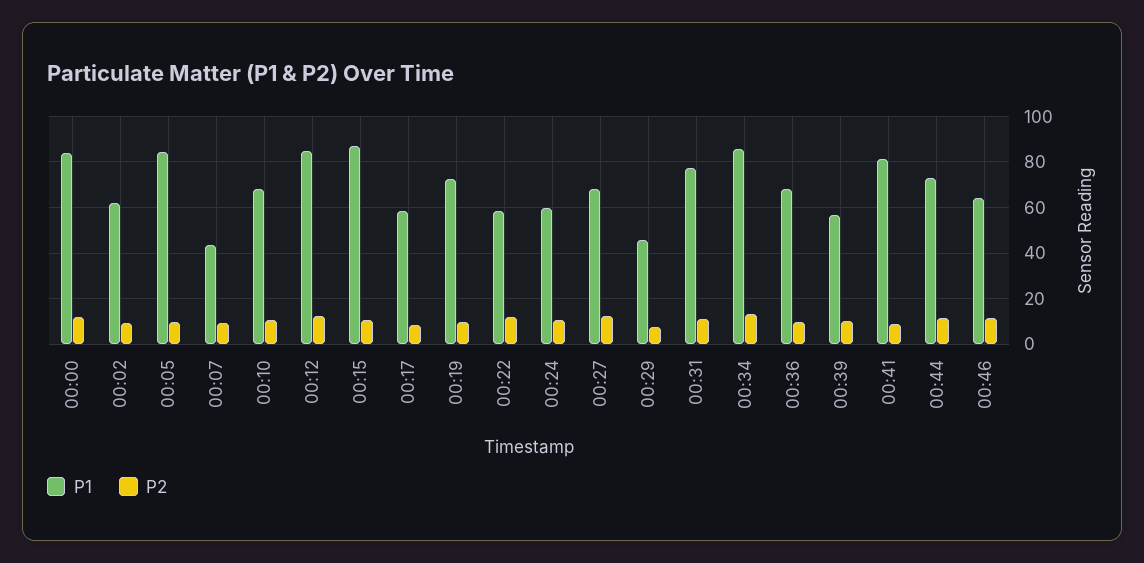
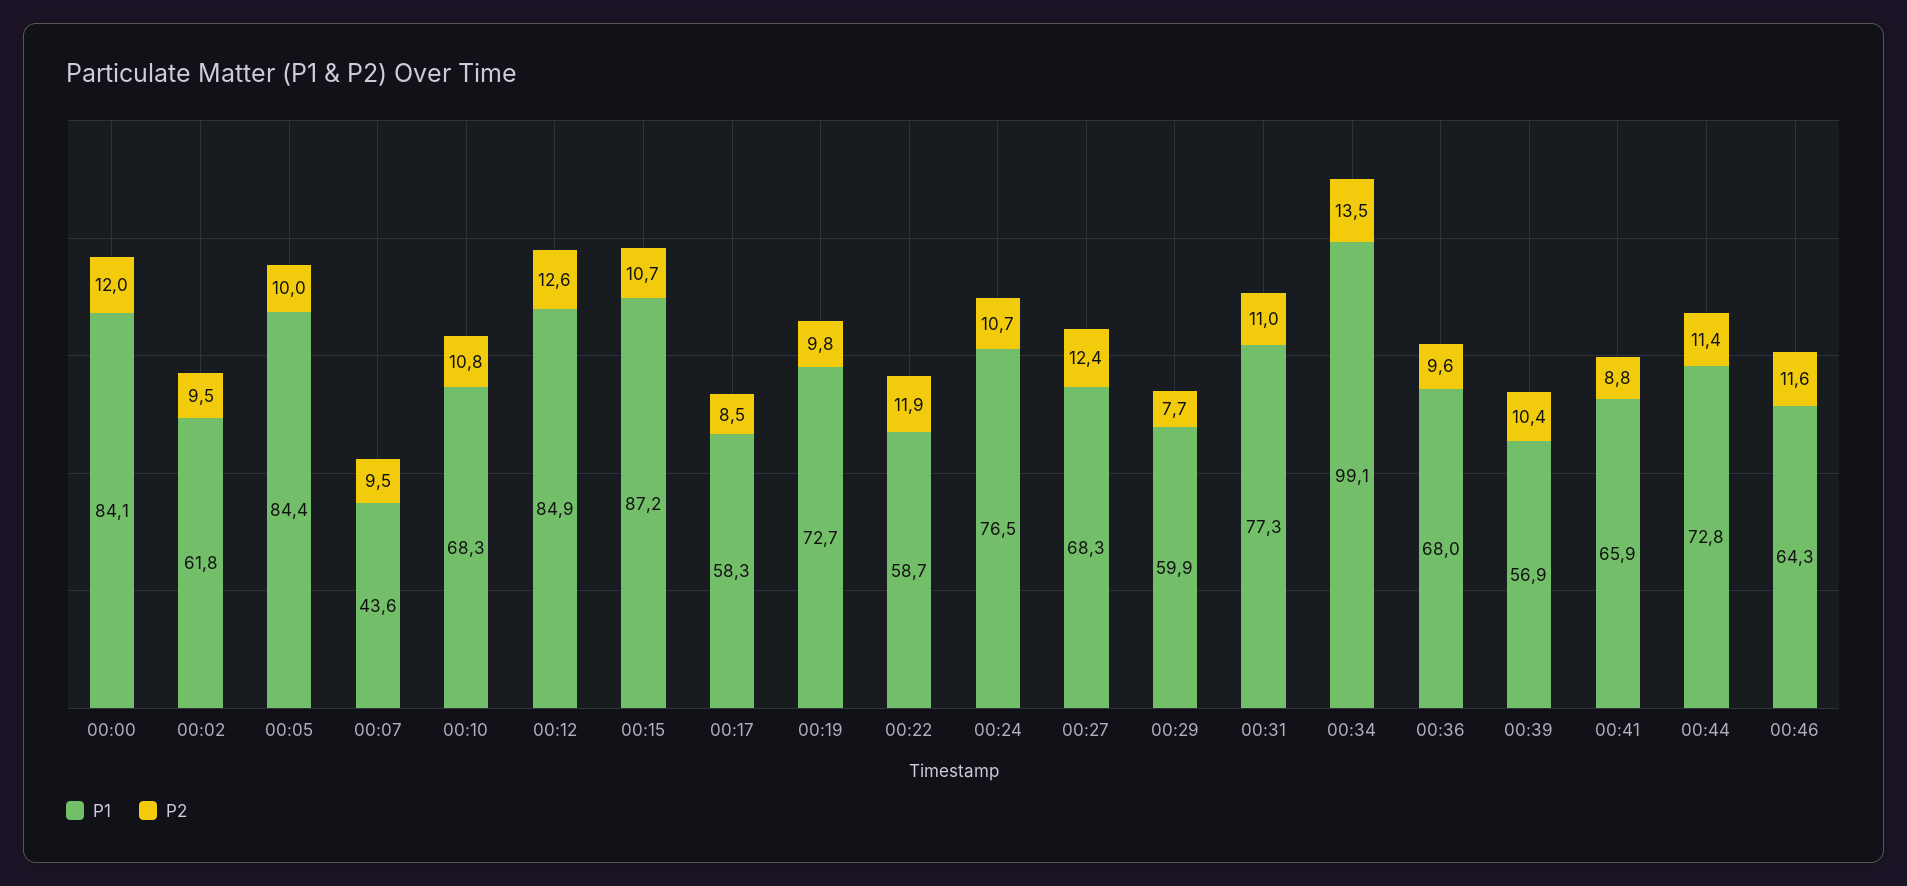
  {
    "P1": {
      "00:00": 84.1,
      "00:02": 61.8,
      "00:05": 84.4,
      "00:07": 43.6,
      "00:10": 68.3,
      "00:12": 84.9,
      "00:15": 87.2,
      "00:17": 58.3,
      "00:19": 72.7,
      "00:22": 58.7,
-     "00:24": 60,
+     "00:24": 76.5,
      "00:27": 68.3,
-     "00:29": 45,
+     "00:29": 59.9,
      "00:31": 77.3,
-     "00:34": 85,
+     "00:34": 99.1,
      "00:36": 68,
      "00:39": 56.9,
-     "00:41": 80,
+     "00:41": 65.9,
      "00:44": 72.8,
      "00:46": 64.3
    },
    "P2": {
      "00:00": 12,
      "00:02": 9.5,
      "00:05": 10,
      "00:07": 9.5,
      "00:10": 10.8,
      "00:12": 12.6,
      "00:15": 10.7,
      "00:17": 8.5,
      "00:19": 9.8,
      "00:22": 11.9,
      "00:24": 10.7,
      "00:27": 12.4,
      "00:29": 7.7,
      "00:31": 11,
      "00:34": 13.5,
      "00:36": 9.6,
      "00:39": 10.4,
      "00:41": 8.8,
      "00:44": 11.4,
      "00:46": 11.6
    }
  }

